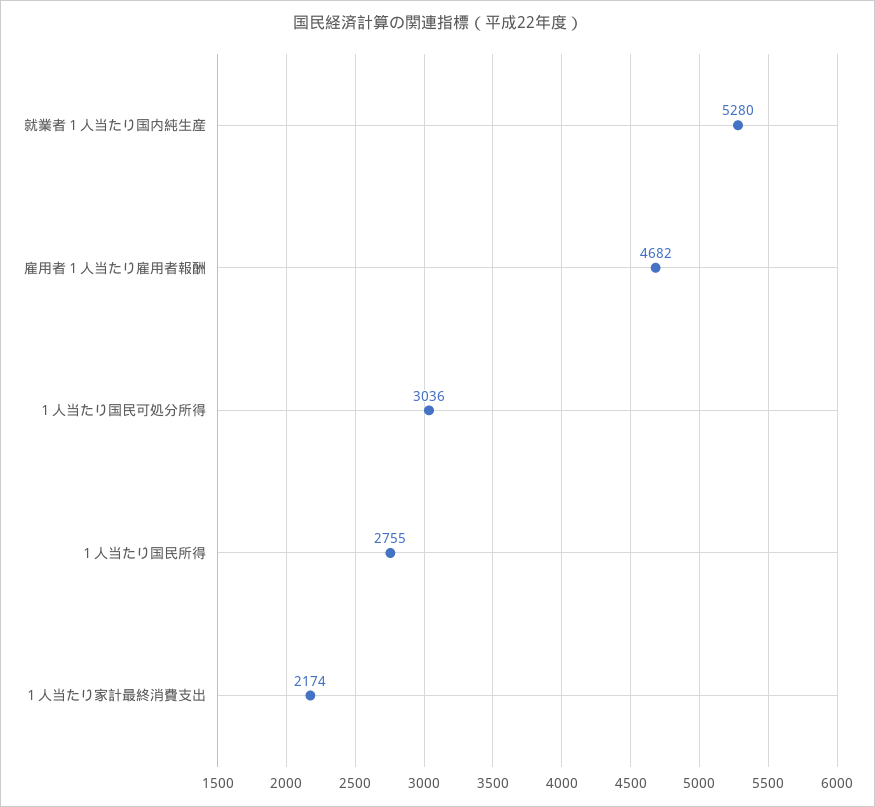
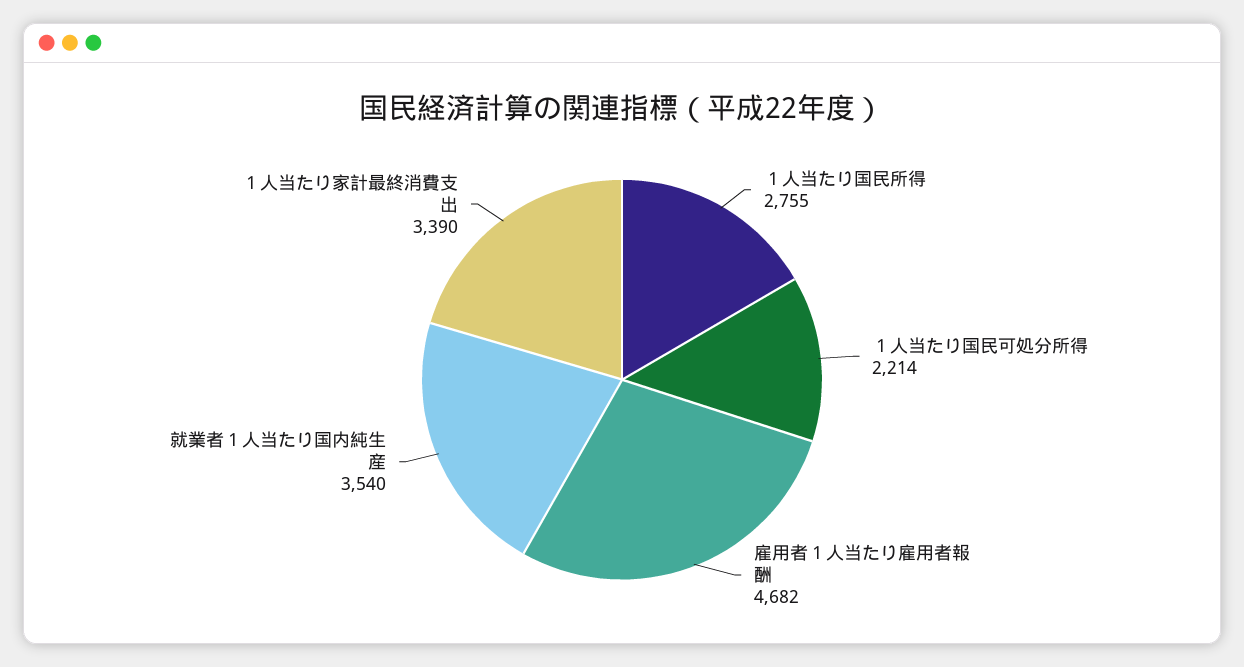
  {
-   "就業者１人当たり国内純生産": 5280,
+   "就業者１人当たり国内純生産": 3540,
    "雇用者１人当たり雇用者報酬": 4682,
-   "１人当たり国民可処分所得": 3036,
+   "１人当たり国民可処分所得": 2214,
    "１人当たり国民所得": 2755,
-   "１人当たり家計最終消費支出": 2174
+   "１人当たり家計最終消費支出": 3390
  }

